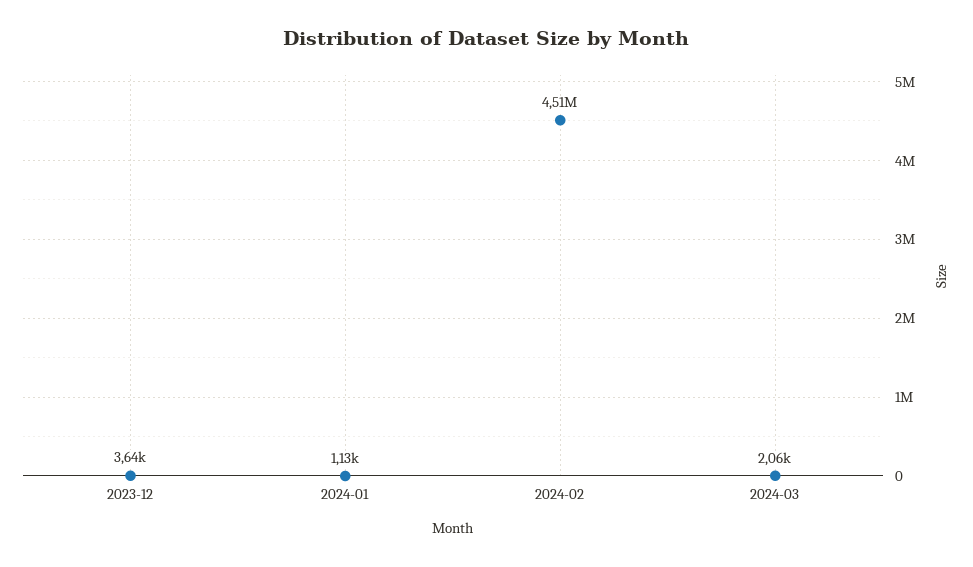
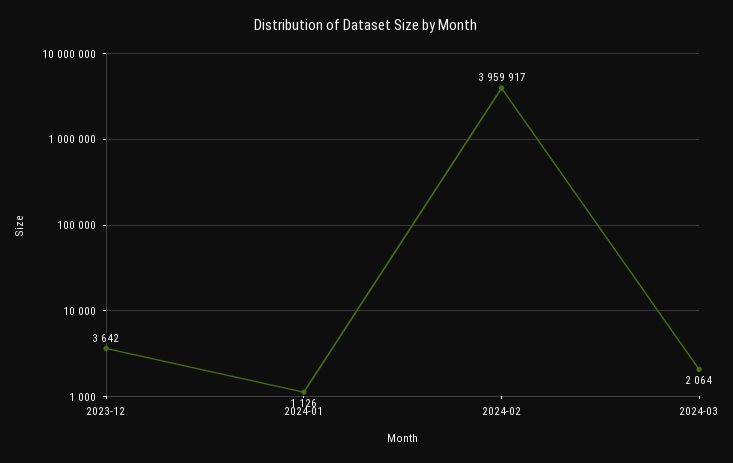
  {
    "2023-12": 3642,
    "2024-01": 1126,
-   "2024-02": 4510000,
+   "2024-02": 3959917,
    "2024-03": 2064
  }

